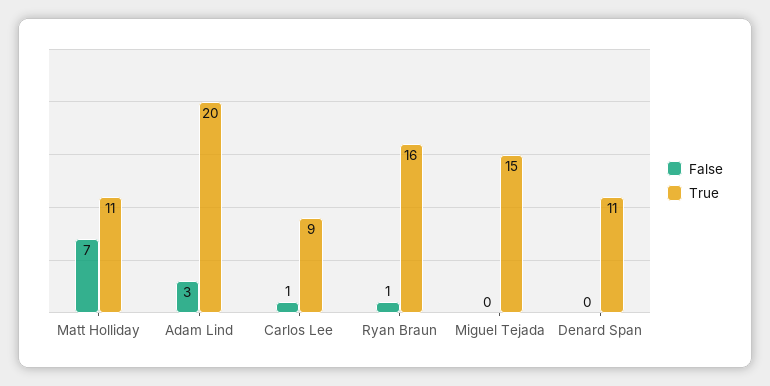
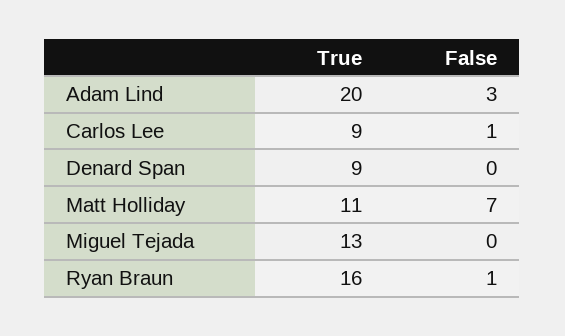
  {
    "False": {
      "Matt Holliday": 7,
      "Adam Lind": 3,
      "Carlos Lee": 1,
      "Ryan Braun": 1,
      "Miguel Tejada": 0,
      "Denard Span": 0
    },
    "True": {
      "Matt Holliday": 11,
      "Adam Lind": 20,
      "Carlos Lee": 9,
      "Ryan Braun": 16,
-     "Miguel Tejada": 15,
+     "Miguel Tejada": 13,
-     "Denard Span": 11
+     "Denard Span": 9
    }
  }

